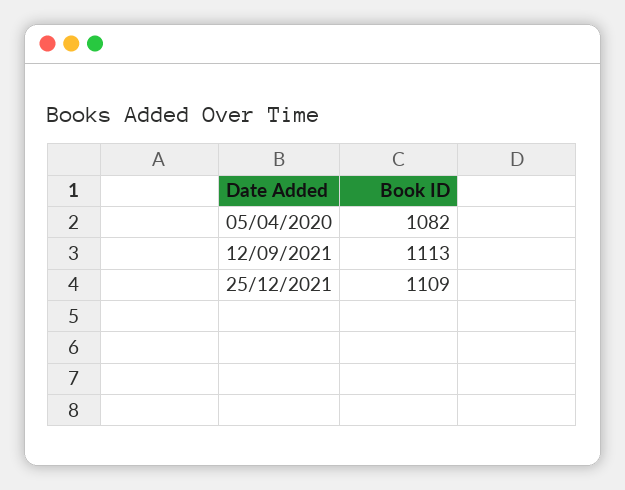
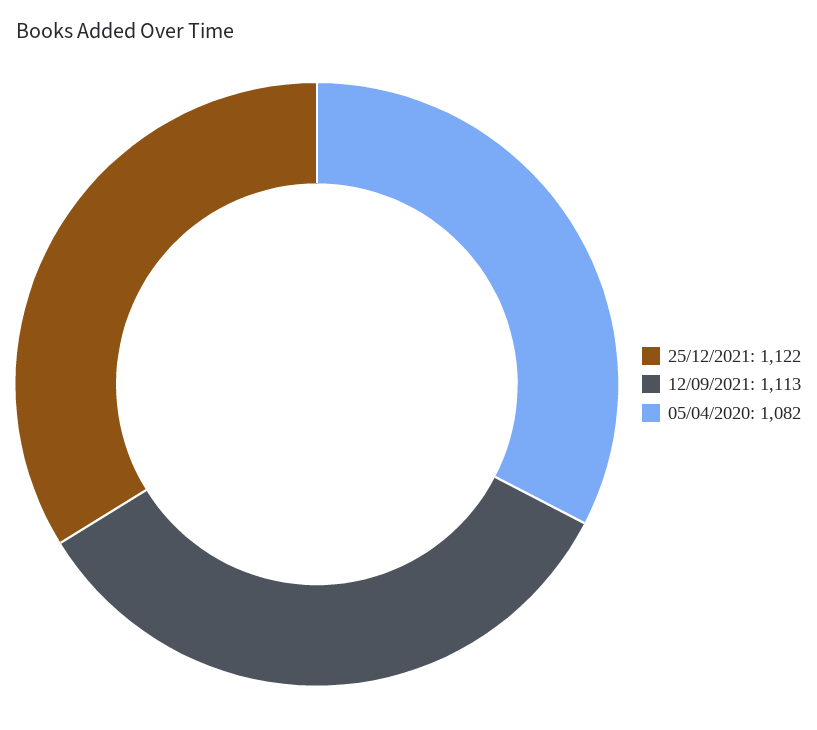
  {
    "05/04/2020": 1082,
    "12/09/2021": 1113,
-   "25/12/2021": 1109
+   "25/12/2021": 1122
  }

